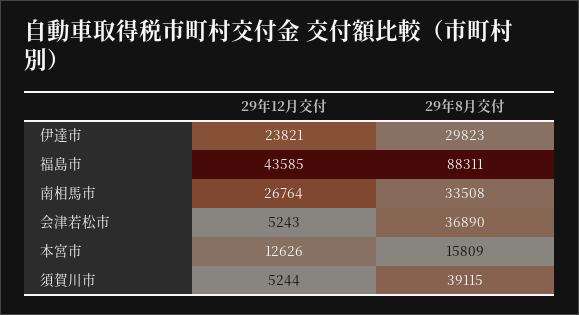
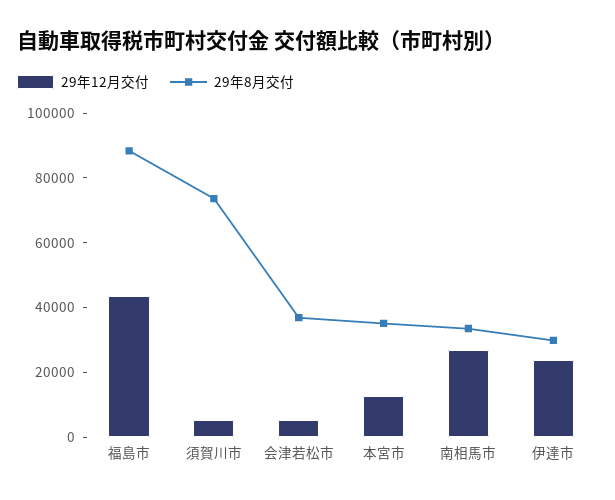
  {
    "29年12月交付": {
      "伊達市": 23821,
      "福島市": 43585,
      "南相馬市": 26764,
      "会津若松市": 5243,
      "本宮市": 12626,
      "須賀川市": 5244
    },
    "29年8月交付": {
      "伊達市": 29823,
      "福島市": 88311,
      "南相馬市": 33508,
      "会津若松市": 36890,
-     "本宮市": 15809,
+     "本宮市": 35000,
-     "須賀川市": 39115
+     "須賀川市": 75000
    }
  }

